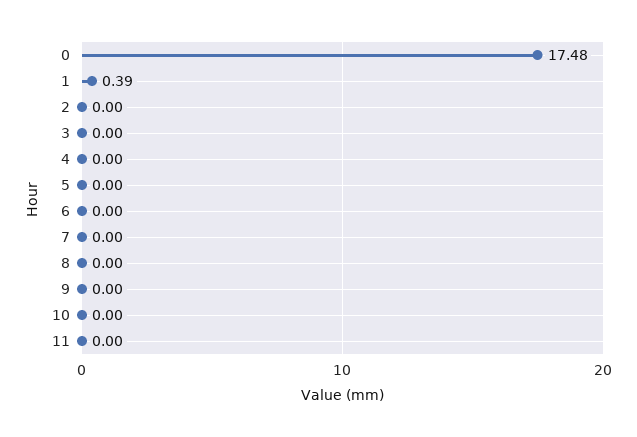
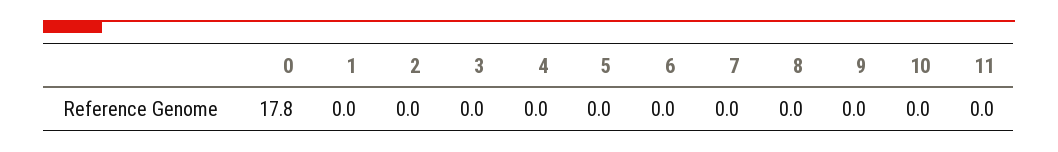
  {
-   "0": 17.48,
+   "0": 17.8,
-   "1": 0.39,
+   "1": 0,
    "2": 0,
    "3": 0,
    "4": 0,
    "5": 0,
    "6": 0,
    "7": 0,
    "8": 0,
    "9": 0,
    "10": 0,
    "11": 0
  }

